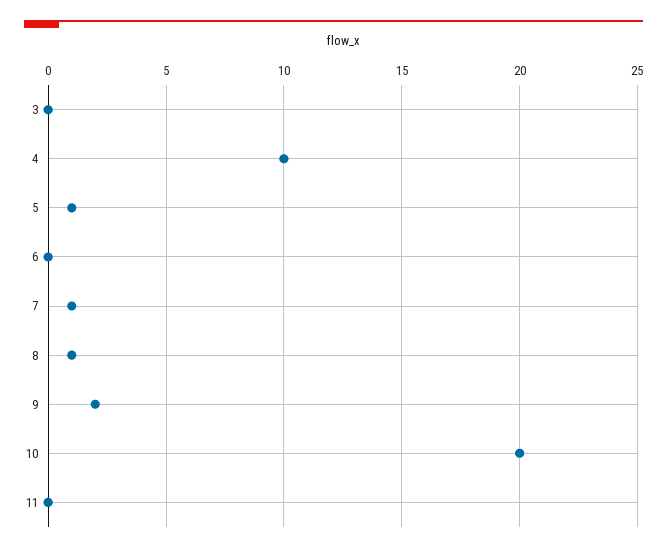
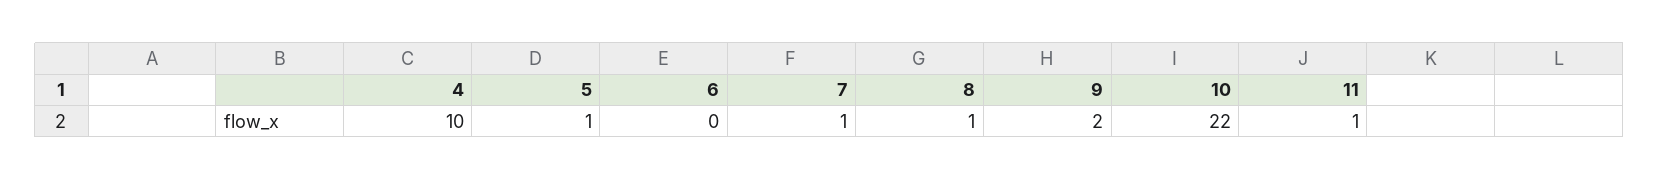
  {
-   "3": 0,
    "4": 10,
    "5": 1,
    "6": 0,
    "7": 1,
    "8": 1,
    "9": 2,
-   "10": 20,
+   "10": 22,
-   "11": 0
+   "11": 1
  }

